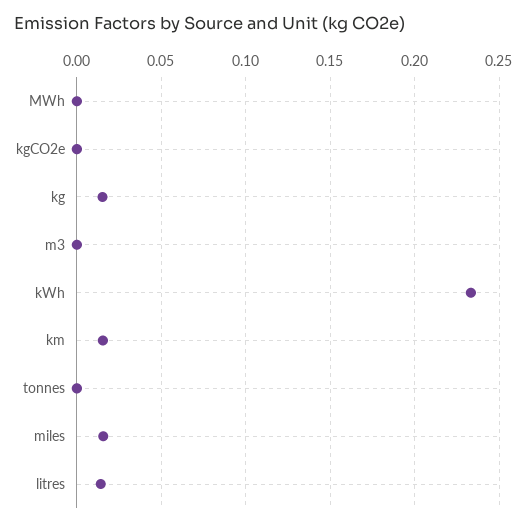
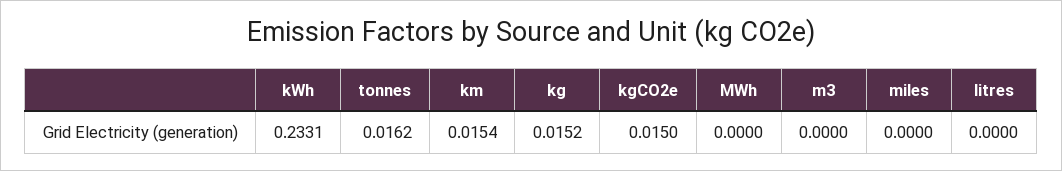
  {
    "MWh": 0,
-   "kgCO2e": 0,
+   "kgCO2e": 0.015,
    "kg": 0.0152,
    "m3": 0,
    "kWh": 0.2331,
    "km": 0.0154,
-   "tonnes": 0,
+   "tonnes": 0.0162,
-   "miles": 0.015,
+   "miles": 0,
-   "litres": 0.015
+   "litres": 0
  }

